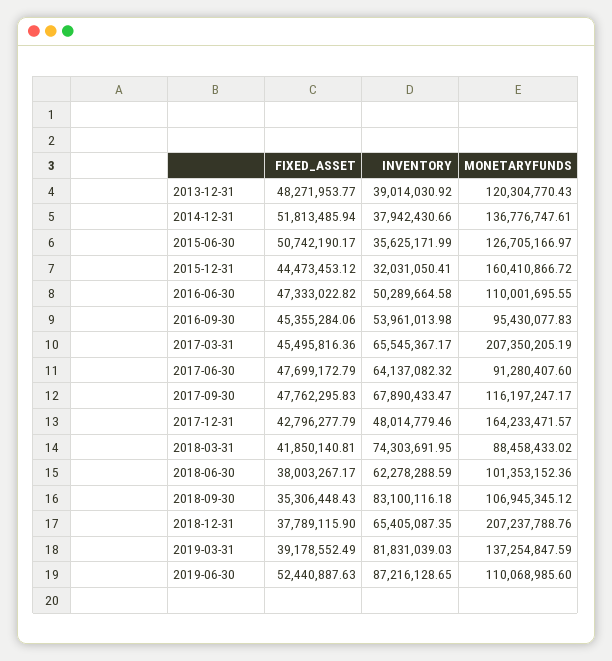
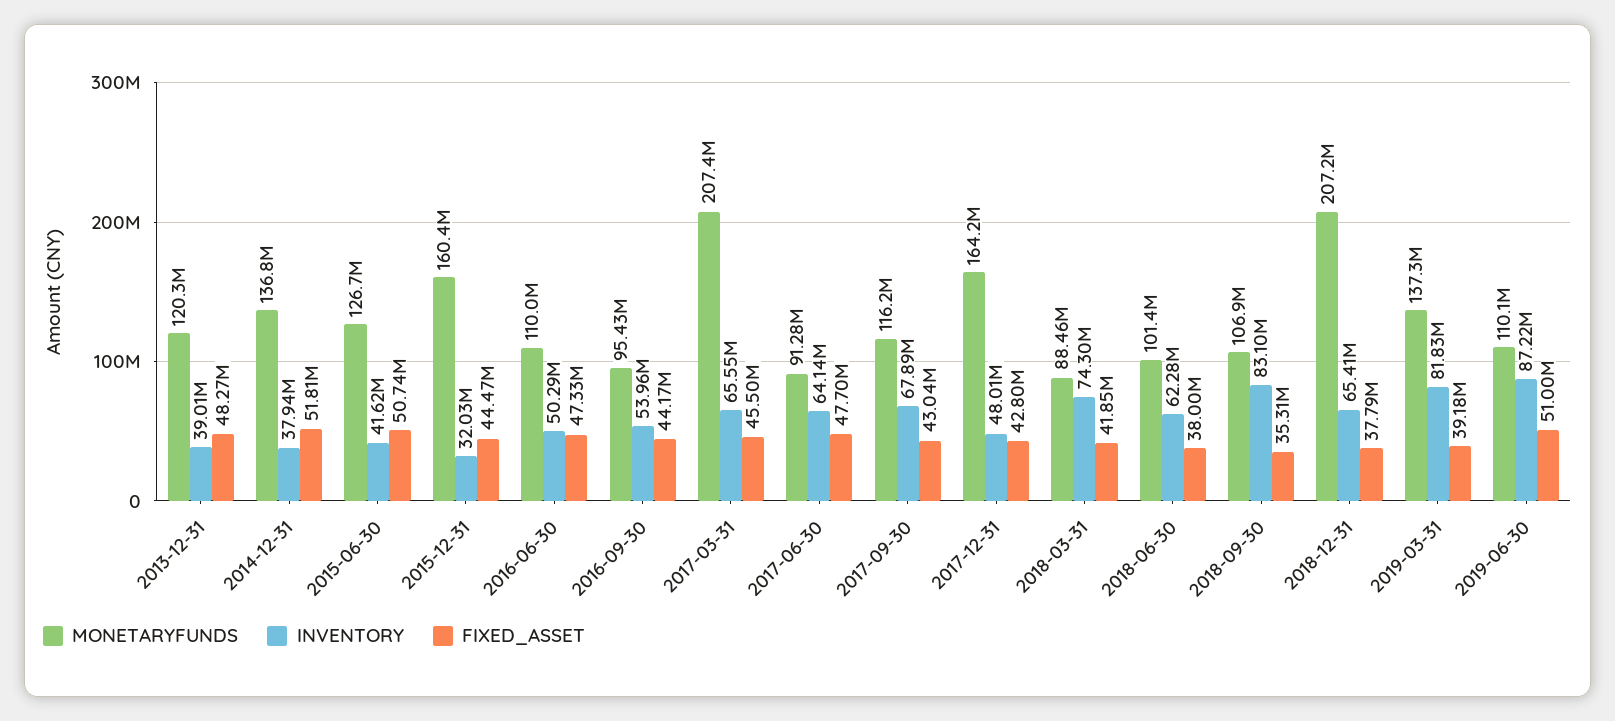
  {
    "FIXED_ASSET": {
      "2013-12-31": 48271953.77,
      "2014-12-31": 51813485.94,
      "2015-06-30": 50742190.17,
      "2015-12-31": 44473453.12,
      "2016-06-30": 47333022.82,
-     "2016-09-30": 45355284.06,
+     "2016-09-30": 44170000,
      "2017-03-31": 45495816.36,
      "2017-06-30": 47699172.79,
-     "2017-09-30": 47762295.83,
+     "2017-09-30": 43040000,
      "2017-12-31": 42796277.79,
      "2018-03-31": 41850140.81,
      "2018-06-30": 38003267.17,
      "2018-09-30": 35306448.43,
      "2018-12-31": 37789115.9,
      "2019-03-31": 39178552.49,
-     "2019-06-30": 52440887.63
+     "2019-06-30": 51000000
    },
    "INVENTORY": {
      "2013-12-31": 39014030.92,
      "2014-12-31": 37942430.66,
-     "2015-06-30": 35625171.99,
+     "2015-06-30": 41620000,
      "2015-12-31": 32031050.41,
      "2016-06-30": 50289664.58,
      "2016-09-30": 53961013.98,
      "2017-03-31": 65545367.17,
      "2017-06-30": 64137082.32,
      "2017-09-30": 67890433.47,
      "2017-12-31": 48014779.46,
      "2018-03-31": 74303691.95,
      "2018-06-30": 62278288.59,
      "2018-09-30": 83100116.18,
      "2018-12-31": 65405087.35,
      "2019-03-31": 81831039.03,
      "2019-06-30": 87216128.65
    },
    "MONETARYFUNDS": {
      "2013-12-31": 120304770.43,
      "2014-12-31": 136776747.61,
      "2015-06-30": 126705166.97,
      "2015-12-31": 160410866.72,
      "2016-06-30": 110001695.55,
      "2016-09-30": 95430077.83,
      "2017-03-31": 207350205.19,
      "2017-06-30": 91280407.6,
      "2017-09-30": 116197247.17,
      "2017-12-31": 164233471.57,
      "2018-03-31": 88458433.02,
      "2018-06-30": 101353152.36,
      "2018-09-30": 106945345.12,
      "2018-12-31": 207237788.76,
      "2019-03-31": 137254847.59,
      "2019-06-30": 110068985.6
    }
  }

